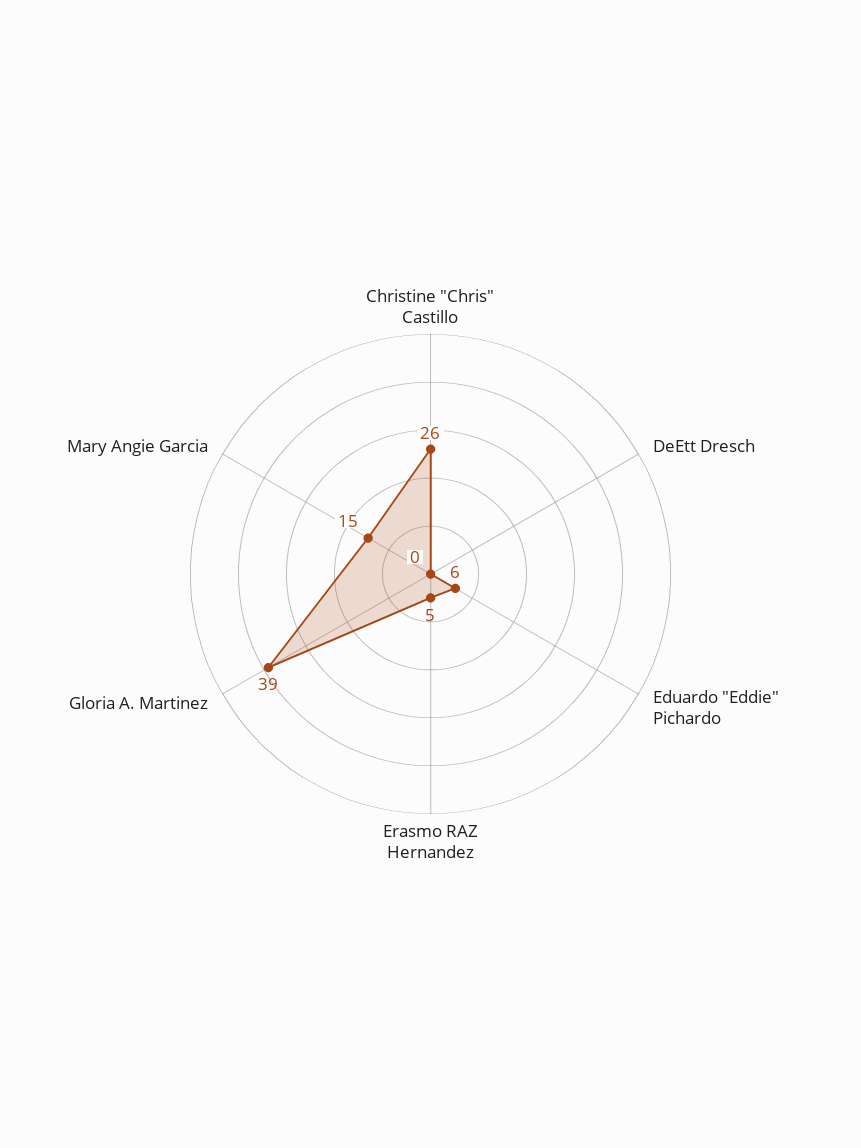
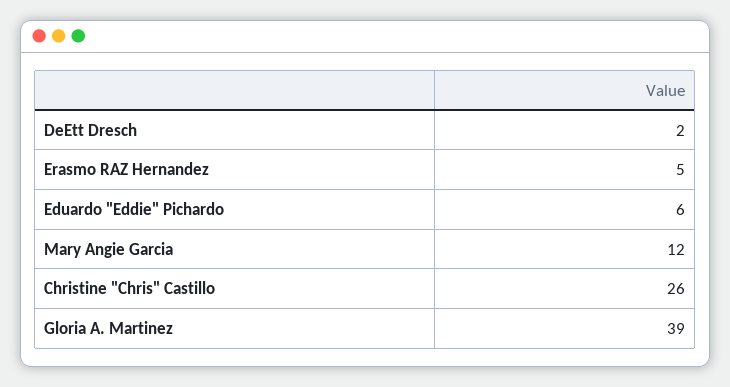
  {
    "Christine \"Chris\" Castillo": 26,
-   "DeEtt Dresch": 0,
+   "DeEtt Dresch": 2,
    "Eduardo \"Eddie\" Pichardo": 6,
    "Erasmo RAZ Hernandez": 5,
    "Gloria A. Martinez": 39,
-   "Mary Angie Garcia": 15
+   "Mary Angie Garcia": 12
  }

